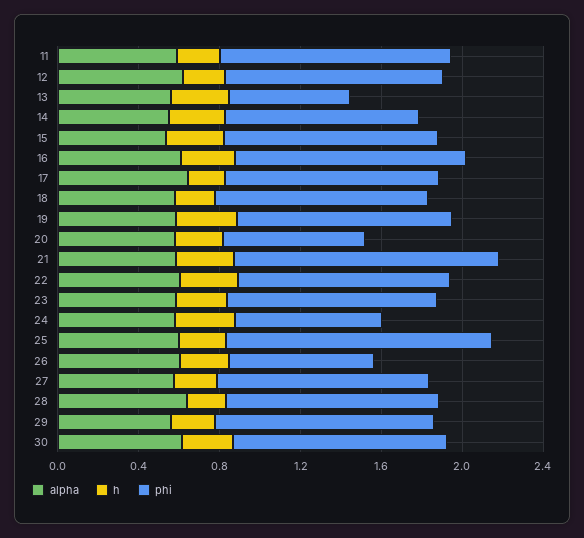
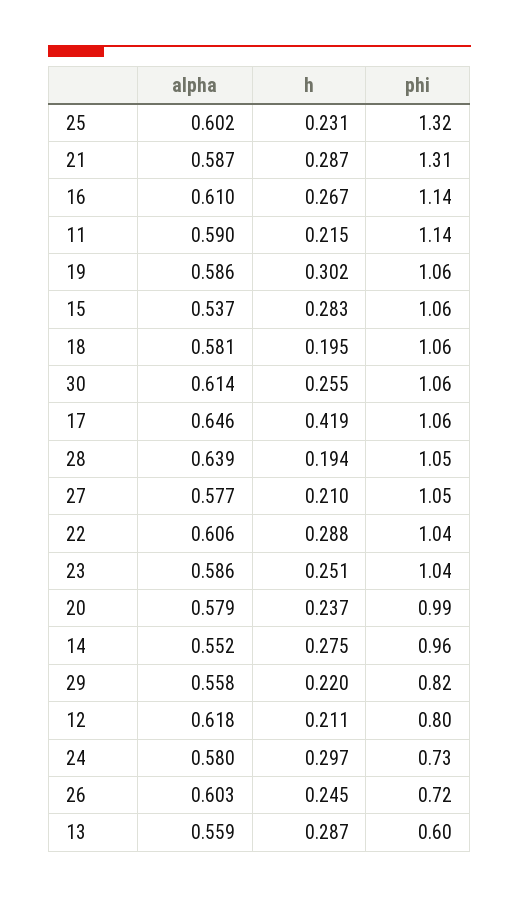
  {
    "alpha": {
      "11": 0.59,
      "12": 0.618,
      "13": 0.559,
      "14": 0.552,
      "15": 0.537,
      "16": 0.61,
      "17": 0.646,
      "18": 0.581,
      "19": 0.586,
      "20": 0.579,
      "21": 0.587,
      "22": 0.606,
      "23": 0.586,
      "24": 0.58,
      "25": 0.602,
      "26": 0.603,
      "27": 0.577,
      "28": 0.639,
      "29": 0.558,
      "30": 0.614
    },
    "h": {
      "11": 0.215,
      "12": 0.211,
      "13": 0.287,
      "14": 0.275,
      "15": 0.283,
      "16": 0.267,
-     "17": 0.2,
+     "17": 0.419,
      "18": 0.195,
      "19": 0.302,
      "20": 0.237,
      "21": 0.287,
      "22": 0.288,
      "23": 0.251,
      "24": 0.297,
      "25": 0.231,
      "26": 0.245,
      "27": 0.21,
      "28": 0.194,
      "29": 0.22,
      "30": 0.255
    },
    "phi": {
      "11": 1.14,
-     "12": 1.1,
+     "12": 0.8,
      "13": 0.6,
      "14": 0.96,
      "15": 1.06,
      "16": 1.14,
      "17": 1.06,
      "18": 1.06,
      "19": 1.06,
-     "20": 0.7,
+     "20": 0.99,
      "21": 1.31,
      "22": 1.04,
      "23": 1.04,
      "24": 0.73,
      "25": 1.32,
      "26": 0.72,
      "27": 1.05,
      "28": 1.05,
-     "29": 1.1,
+     "29": 0.82,
      "30": 1.06
    }
  }

